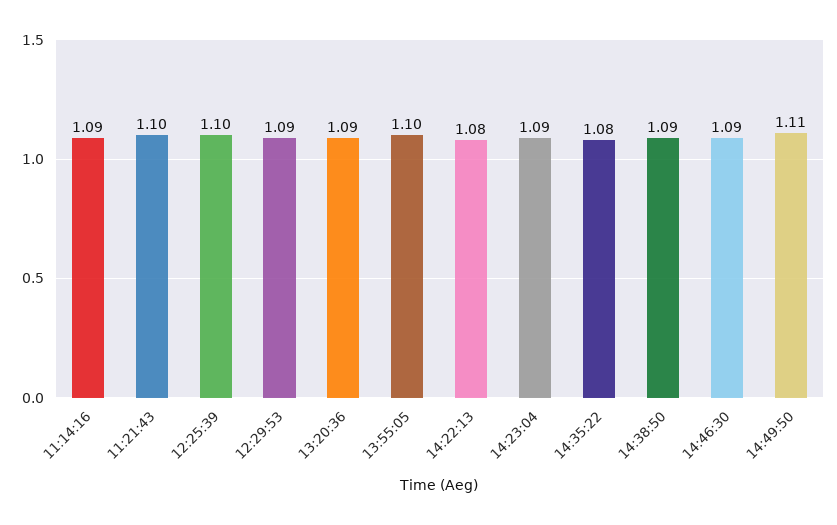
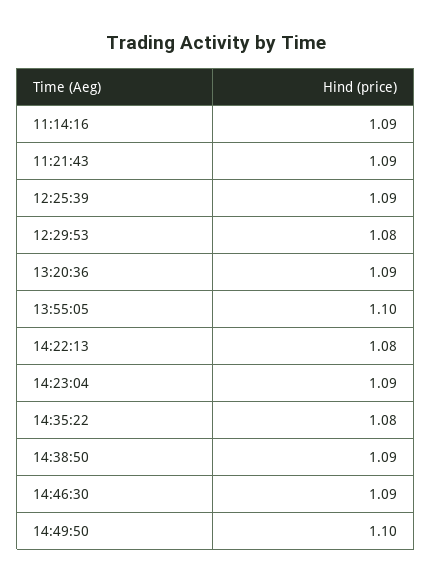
  {
    "11:14:16": 1.09,
-   "11:21:43": 1.1,
+   "11:21:43": 1.09,
-   "12:25:39": 1.1,
+   "12:25:39": 1.09,
-   "12:29:53": 1.09,
+   "12:29:53": 1.08,
    "13:20:36": 1.09,
    "13:55:05": 1.1,
    "14:22:13": 1.08,
    "14:23:04": 1.09,
    "14:35:22": 1.08,
    "14:38:50": 1.09,
    "14:46:30": 1.09,
-   "14:49:50": 1.11
+   "14:49:50": 1.1
  }

